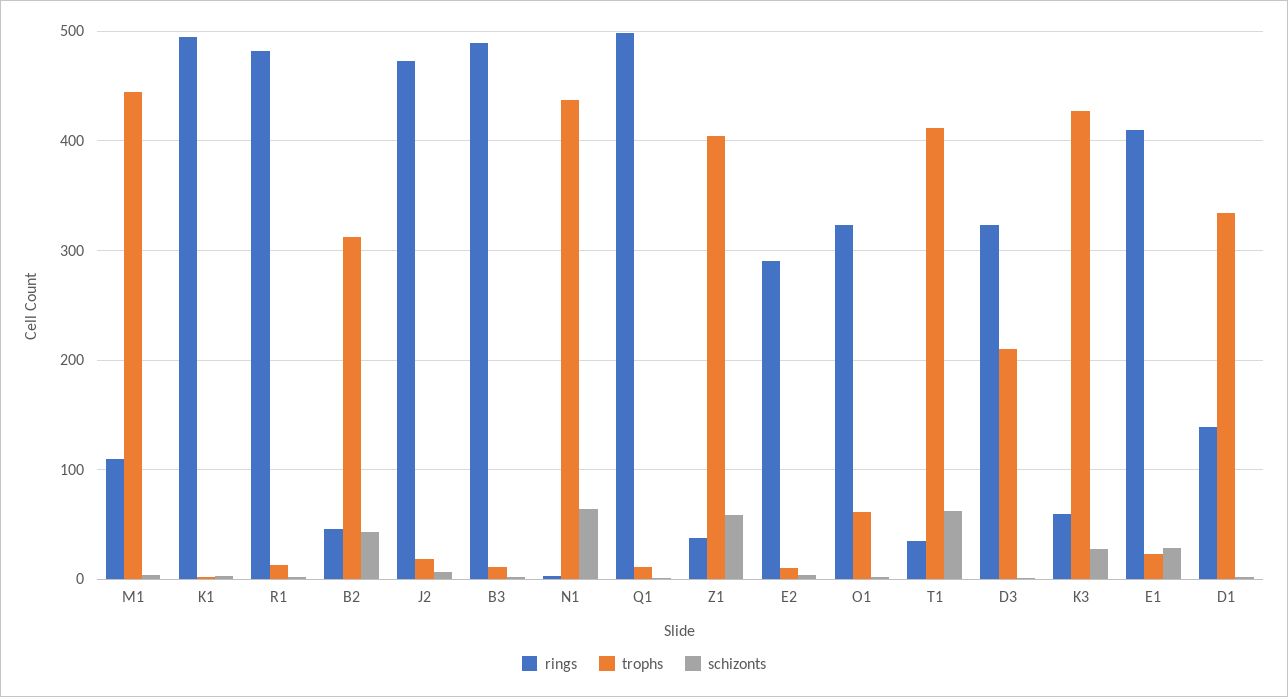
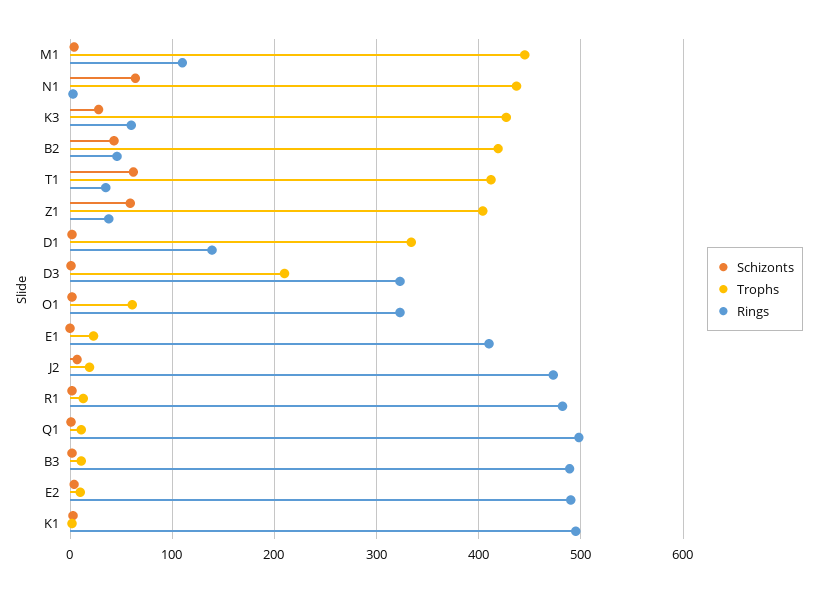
  {
    "rings": {
      "M1": 110,
      "K1": 500,
      "R1": 480,
      "B2": 50,
      "J2": 470,
      "B3": 490,
      "N1": 0,
      "Q1": 500,
      "Z1": 40,
-     "E2": 290,
+     "E2": 490,
      "O1": 320,
      "T1": 40,
      "D3": 320,
      "K3": 60,
      "E1": 410,
      "D1": 140
    },
    "trophs": {
      "M1": 450,
      "K1": 0,
      "R1": 10,
-     "B2": 310,
+     "B2": 420,
      "J2": 20,
      "B3": 10,
      "N1": 440,
      "Q1": 10,
      "Z1": 400,
      "E2": 10,
      "O1": 60,
      "T1": 410,
      "D3": 210,
      "K3": 430,
      "E1": 20,
      "D1": 330
    },
    "schizonts": {
      "M1": 0,
      "K1": 0,
      "R1": 0,
      "B2": 40,
      "J2": 10,
      "B3": 0,
      "N1": 60,
      "Q1": 0,
      "Z1": 60,
      "E2": 0,
      "O1": 0,
      "T1": 60,
      "D3": 0,
      "K3": 30,
-     "E1": 30,
+     "E1": 0,
      "D1": 0
    }
  }

